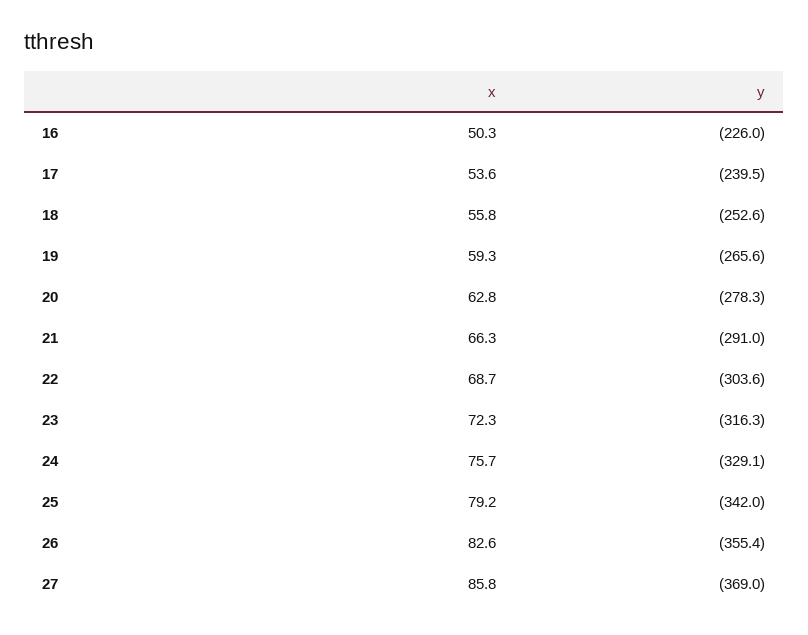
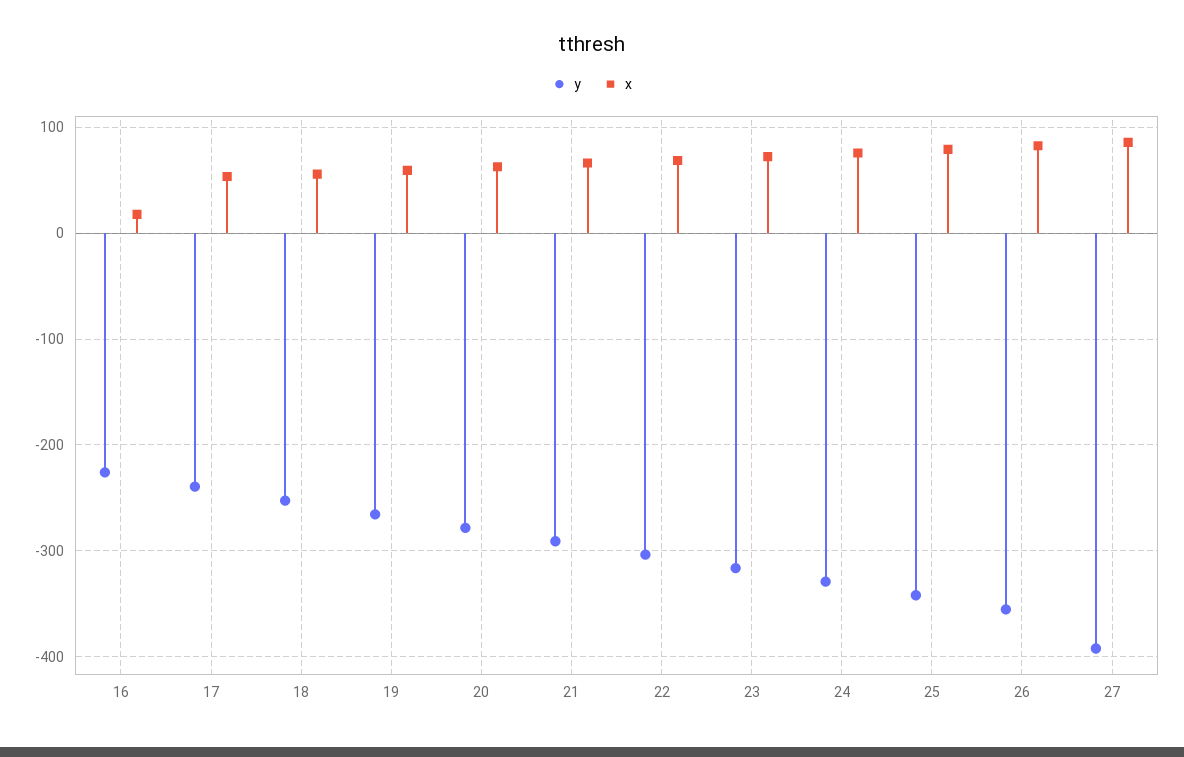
  {
    "x": {
-     "16": 50.3,
+     "16": 20,
      "17": 53.6,
      "18": 55.8,
      "19": 59.3,
      "20": 62.8,
      "21": 66.3,
      "22": 68.7,
      "23": 72.3,
      "24": 75.7,
      "25": 79.2,
      "26": 82.6,
      "27": 85.8
    },
    "y": {
      "16": -226,
      "17": -239.5,
      "18": -252.6,
      "19": -265.6,
      "20": -278.3,
      "21": -291,
      "22": -303.6,
      "23": -316.3,
      "24": -329.1,
      "25": -342,
      "26": -355.4,
-     "27": -369
+     "27": -390
    }
  }

